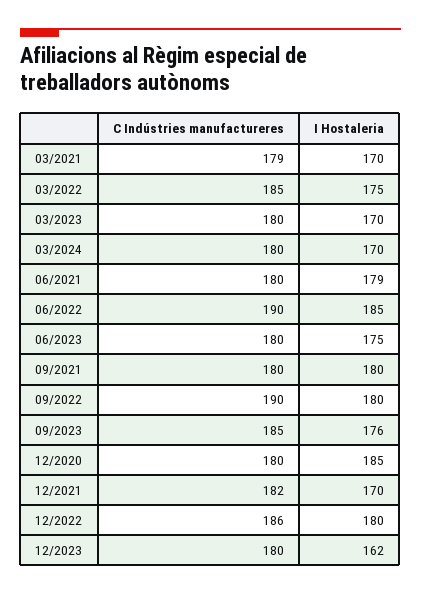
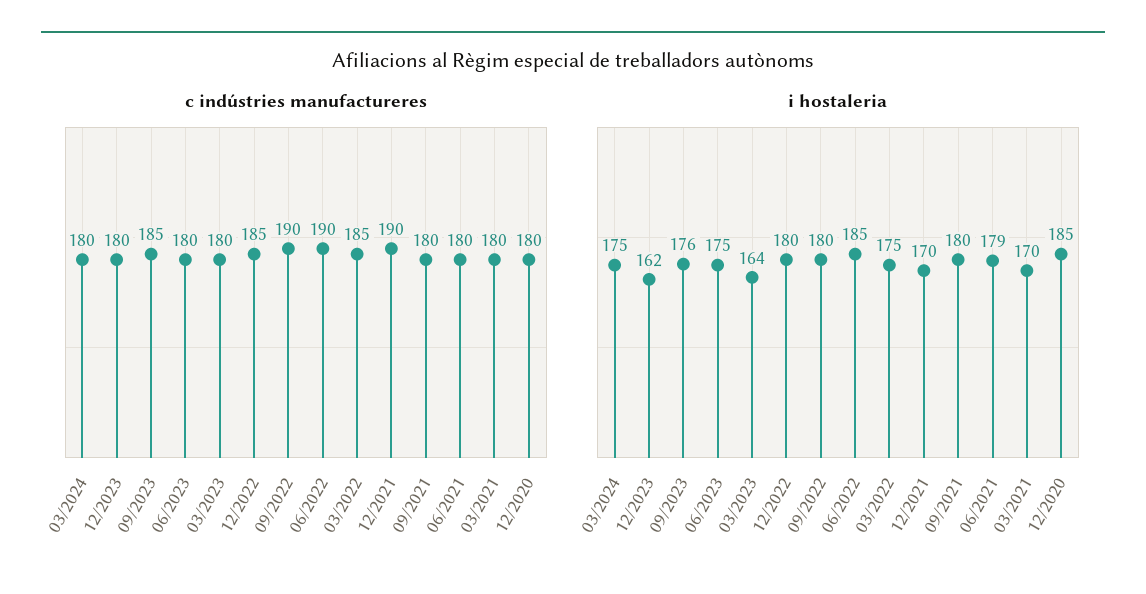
  {
    "C Indústries manufactureres": {
-     "03/2021": 179,
+     "03/2021": 180,
      "03/2022": 185,
      "03/2023": 180,
      "03/2024": 180,
      "06/2021": 180,
      "06/2022": 190,
      "06/2023": 180,
      "09/2021": 180,
      "09/2022": 190,
      "09/2023": 185,
      "12/2020": 180,
-     "12/2021": 182,
+     "12/2021": 190,
-     "12/2022": 186,
+     "12/2022": 185,
      "12/2023": 180
    },
    "I Hostaleria": {
      "03/2021": 170,
      "03/2022": 175,
-     "03/2023": 170,
+     "03/2023": 164,
-     "03/2024": 170,
+     "03/2024": 175,
      "06/2021": 179,
      "06/2022": 185,
      "06/2023": 175,
      "09/2021": 180,
      "09/2022": 180,
      "09/2023": 176,
      "12/2020": 185,
      "12/2021": 170,
      "12/2022": 180,
      "12/2023": 162
    }
  }

